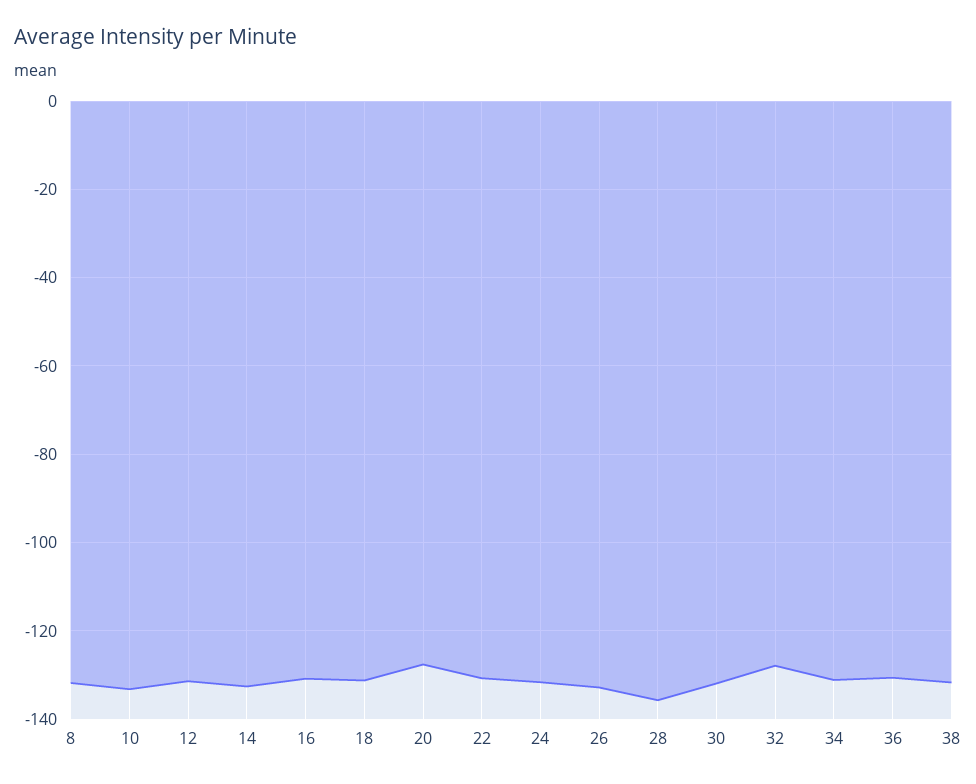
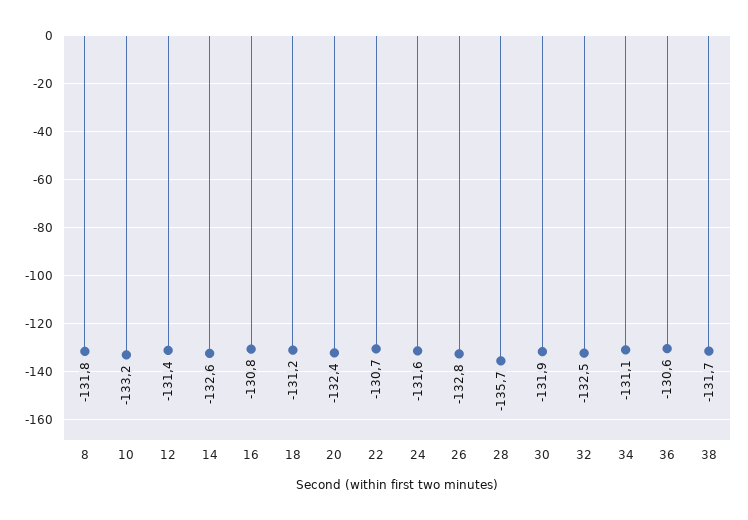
  {
    "8": -131.8,
    "10": -133.2,
    "12": -131.4,
    "14": -132.6,
    "16": -130.8,
    "18": -131.2,
-   "20": -128,
+   "20": -132.4,
    "22": -130.7,
    "24": -131.6,
    "26": -132.8,
    "28": -135.7,
    "30": -131.9,
-   "32": -128,
+   "32": -132.5,
    "34": -131.1,
    "36": -130.6,
    "38": -131.7
  }

